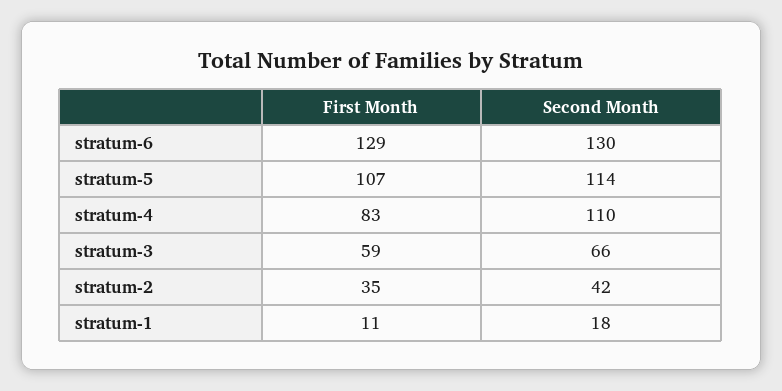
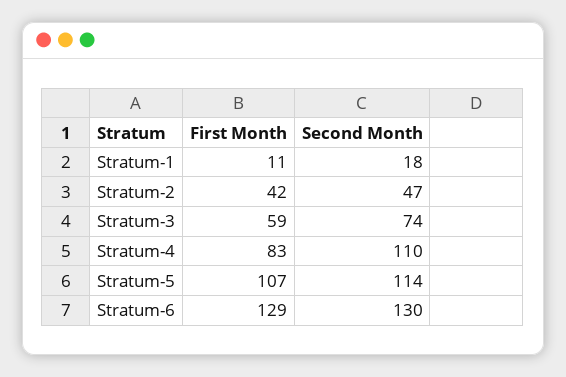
  {
    "First Month": {
      "stratum-6": 129,
      "stratum-5": 107,
      "stratum-4": 83,
      "stratum-3": 59,
-     "stratum-2": 35,
+     "stratum-2": 42,
      "stratum-1": 11
    },
    "Second Month": {
      "stratum-6": 130,
      "stratum-5": 114,
      "stratum-4": 110,
-     "stratum-3": 66,
+     "stratum-3": 74,
-     "stratum-2": 42,
+     "stratum-2": 47,
      "stratum-1": 18
    }
  }

